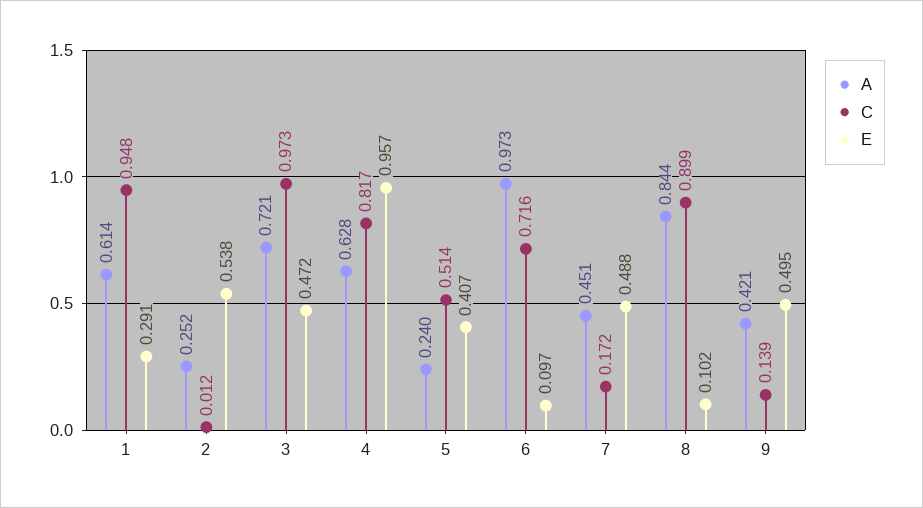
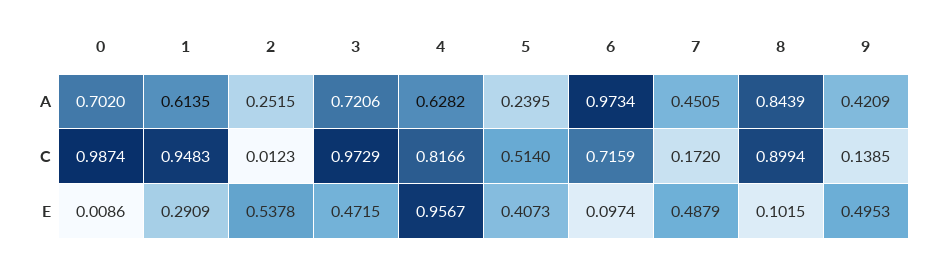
  {
    "A": {
      "1": 0.6135,
      "2": 0.2515,
      "3": 0.7206,
      "4": 0.6282,
      "5": 0.2395,
      "6": 0.9734,
      "7": 0.4505,
      "8": 0.8439,
-     "9": 0.4209
+     "9": 0.4209,
+     "0": 0.702
    },
    "C": {
      "1": 0.9483,
      "2": 0.0123,
      "3": 0.9729,
      "4": 0.8166,
      "5": 0.514,
      "6": 0.7159,
      "7": 0.172,
      "8": 0.8994,
-     "9": 0.1385
+     "9": 0.1385,
+     "0": 0.9874
    },
    "E": {
      "1": 0.2909,
      "2": 0.5378,
      "3": 0.4715,
      "4": 0.9567,
      "5": 0.4073,
      "6": 0.0974,
      "7": 0.4879,
      "8": 0.1015,
-     "9": 0.4953
+     "9": 0.4953,
+     "0": 0.0086
    }
  }

